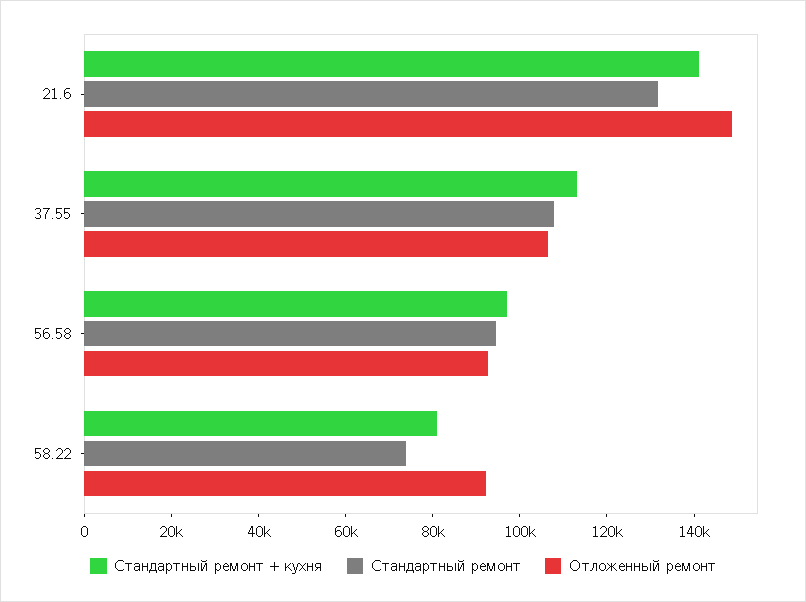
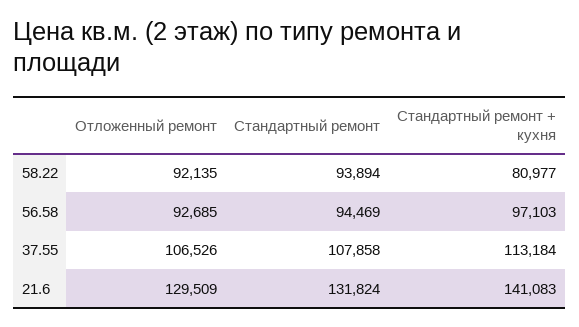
  {
    "Стандартный ремонт + кухня": {
      "21.6": 141083,
      "37.55": 113184,
      "56.58": 97103,
      "58.22": 80977
    },
    "Стандартный ремонт": {
      "21.6": 131824,
      "37.55": 107858,
      "56.58": 94469,
-     "58.22": 75000
+     "58.22": 93894
    },
    "Отложенный ремонт": {
-     "21.6": 150000,
+     "21.6": 129509,
      "37.55": 106526,
      "56.58": 92685,
      "58.22": 92135
    }
  }

